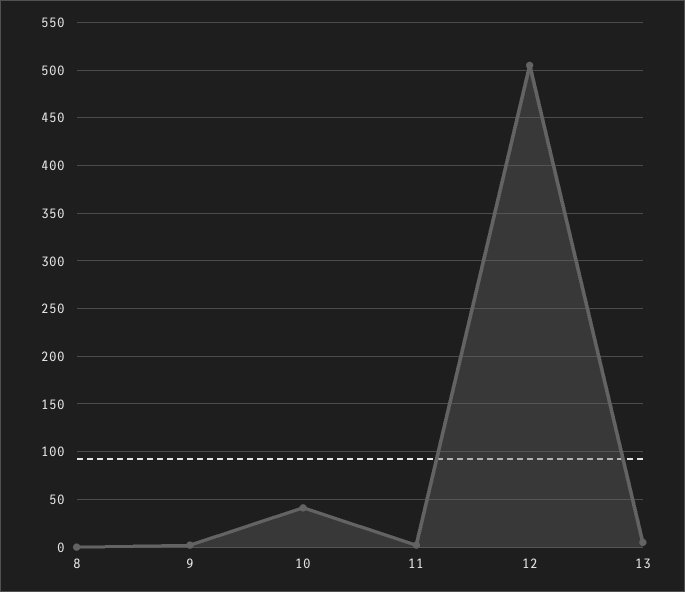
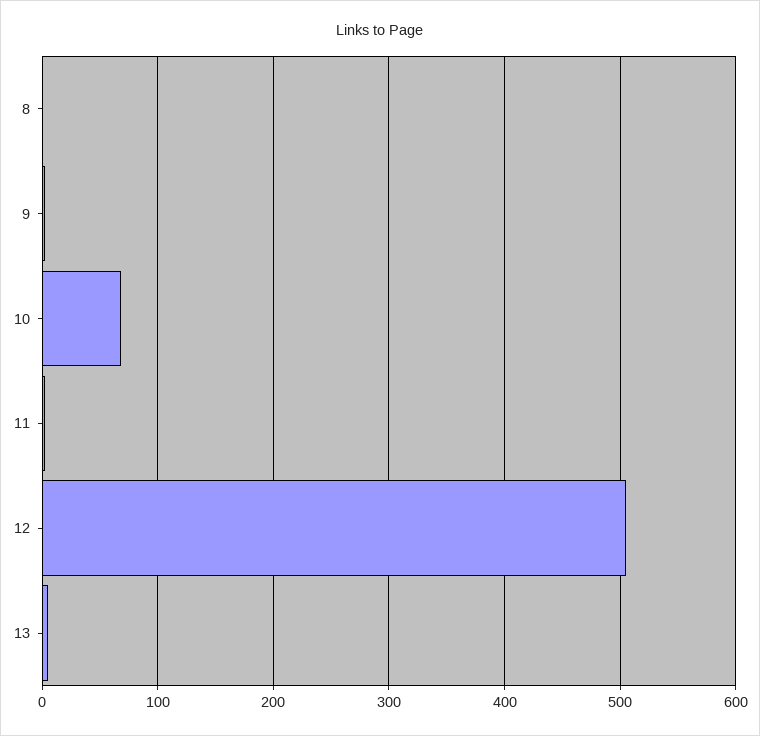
  {
    "8": 0,
    "9": 0,
-   "10": 40,
+   "10": 70,
    "11": 0,
    "12": 510,
    "13": 10
  }

